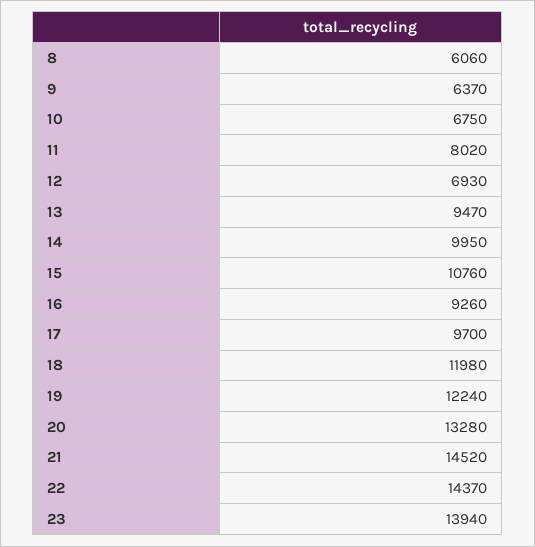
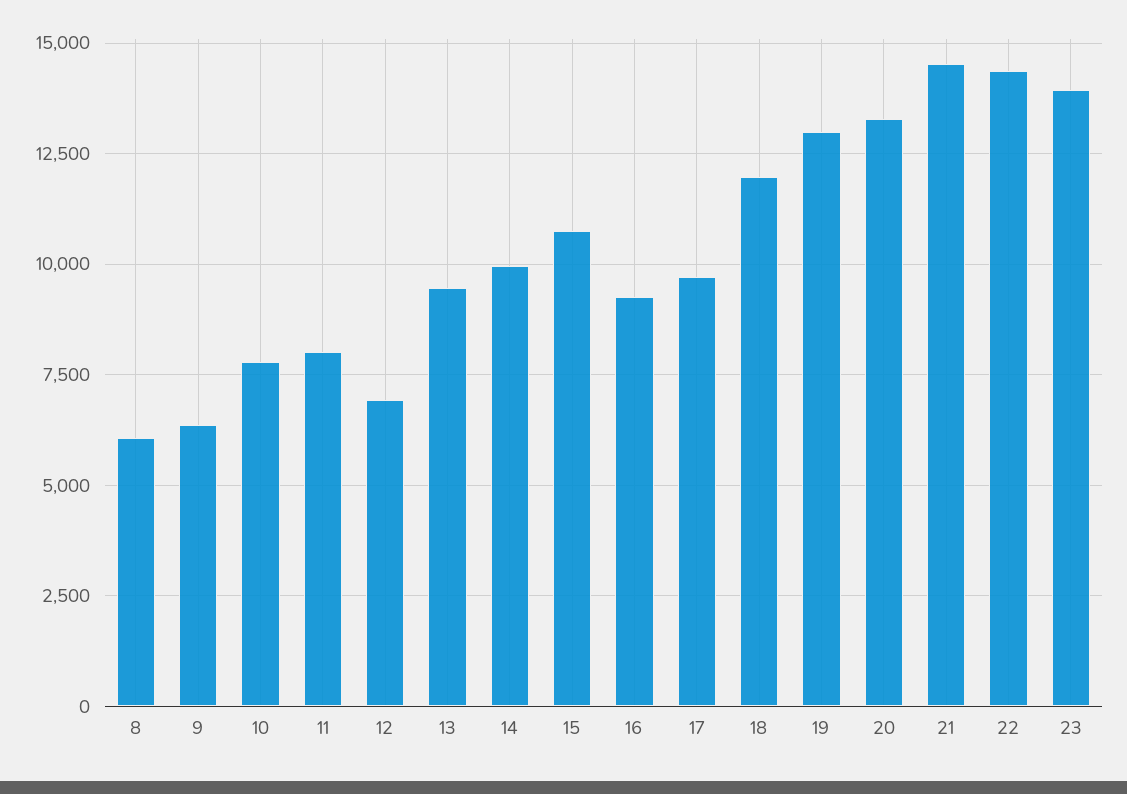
  {
    "8": 6060,
    "9": 6370,
-   "10": 6750,
+   "10": 7750,
    "11": 8020,
    "12": 6930,
    "13": 9470,
    "14": 9950,
    "15": 10760,
    "16": 9260,
    "17": 9700,
    "18": 11980,
-   "19": 12240,
+   "19": 13000,
    "20": 13280,
    "21": 14520,
    "22": 14370,
    "23": 13940
  }

